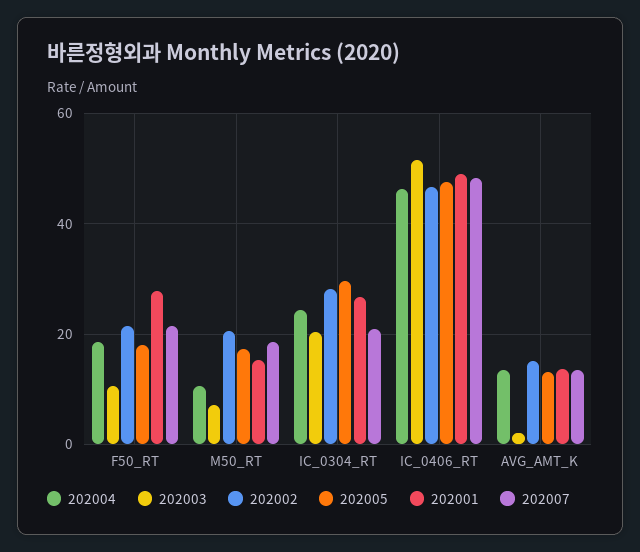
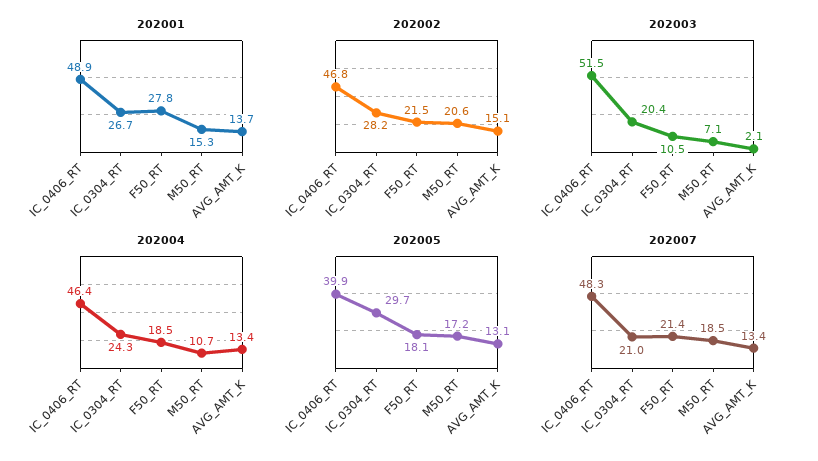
  {
    "202004": {
      "F50_RT": 18.5,
      "M50_RT": 10.7,
      "IC_0304_RT": 24.3,
      "IC_0406_RT": 46.4,
      "AVG_AMT_K": 13.4
    },
    "202003": {
      "F50_RT": 10.5,
      "M50_RT": 7.1,
      "IC_0304_RT": 20.4,
      "IC_0406_RT": 51.5,
      "AVG_AMT_K": 2.1
    },
    "202002": {
      "F50_RT": 21.5,
      "M50_RT": 20.6,
      "IC_0304_RT": 28.2,
      "IC_0406_RT": 46.8,
      "AVG_AMT_K": 15.1
    },
    "202005": {
      "F50_RT": 18.1,
      "M50_RT": 17.2,
      "IC_0304_RT": 29.7,
-     "IC_0406_RT": 48,
+     "IC_0406_RT": 39.9,
      "AVG_AMT_K": 13.1
    },
    "202001": {
      "F50_RT": 27.8,
      "M50_RT": 15.3,
      "IC_0304_RT": 26.7,
      "IC_0406_RT": 48.9,
      "AVG_AMT_K": 13.7
    },
    "202007": {
      "F50_RT": 21.4,
      "M50_RT": 18.5,
      "IC_0304_RT": 21,
      "IC_0406_RT": 48.3,
      "AVG_AMT_K": 13.4
    }
  }

